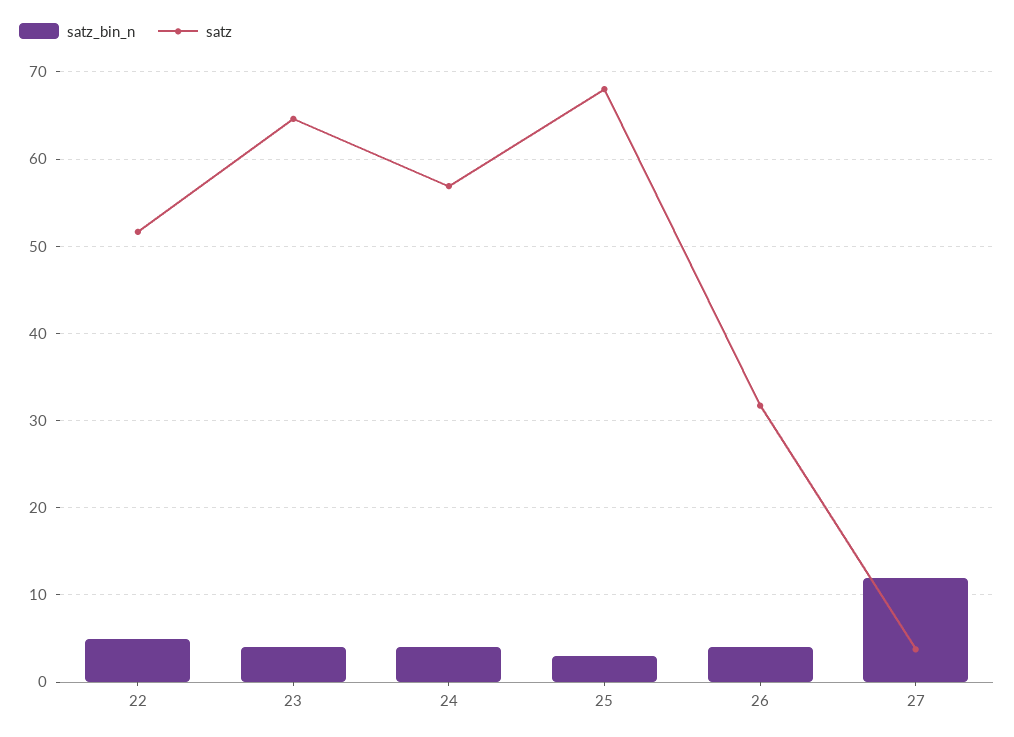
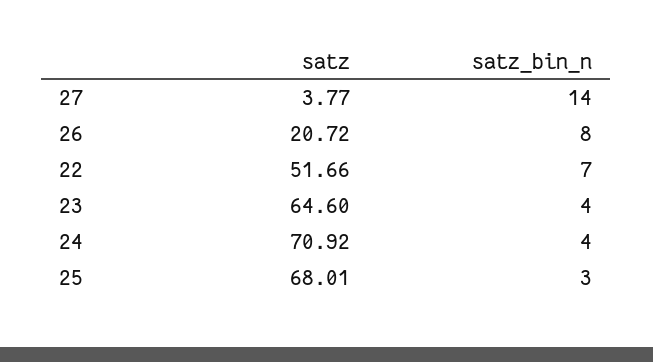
  {
    "satz_bin_n": {
-     "22": 5,
+     "22": 7,
      "23": 4,
      "24": 4,
      "25": 3,
-     "26": 4,
+     "26": 8,
-     "27": 12
+     "27": 14
    },
    "satz": {
      "22": 51.66,
      "23": 64.6,
-     "24": 57,
+     "24": 70.92,
      "25": 68.01,
-     "26": 32,
+     "26": 20.72,
      "27": 3.77
    }
  }

